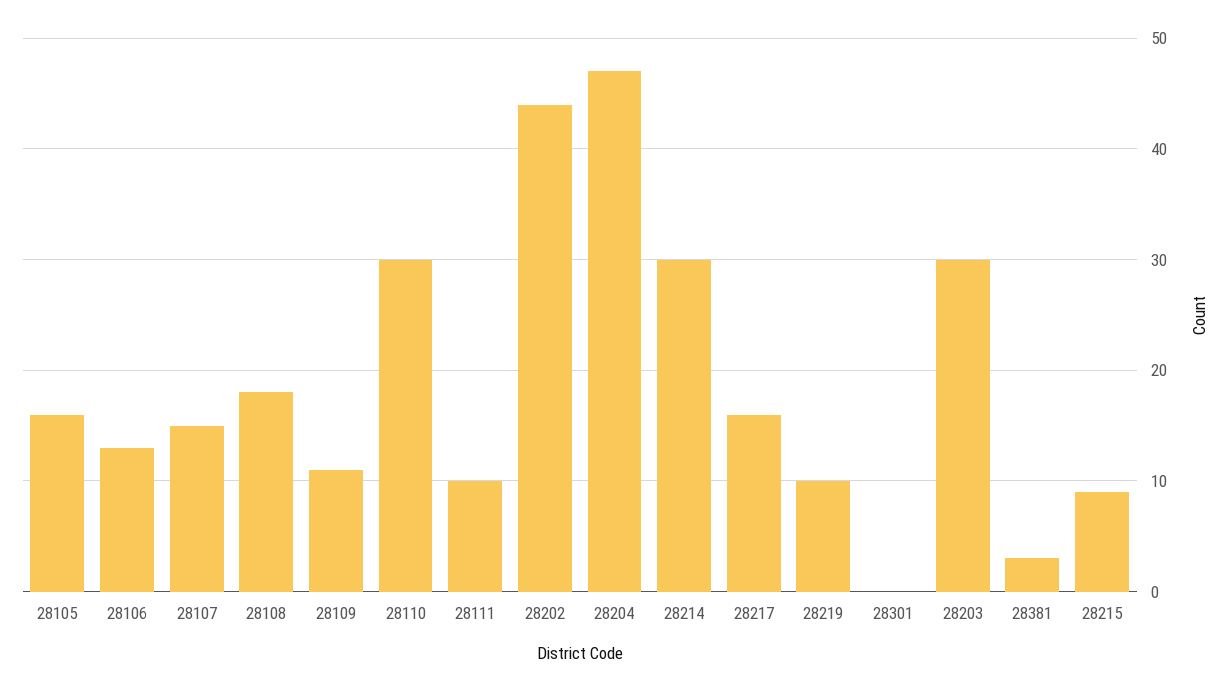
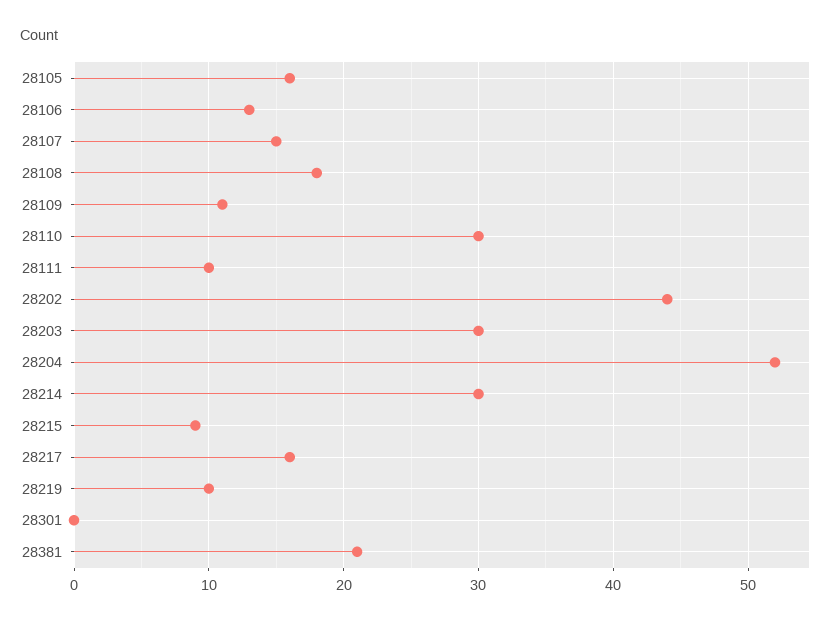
  {
    "28105": 16,
    "28106": 13,
    "28107": 15,
    "28108": 18,
    "28109": 11,
    "28110": 30,
    "28111": 10,
    "28202": 44,
-   "28204": 47,
+   "28204": 52,
    "28214": 30,
    "28217": 16,
    "28219": 10,
    "28301": 0,
    "28203": 30,
-   "28381": 3,
+   "28381": 21,
    "28215": 9
  }

